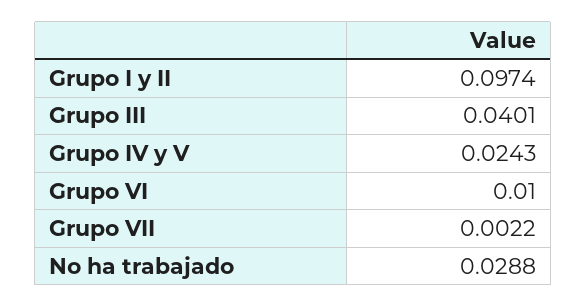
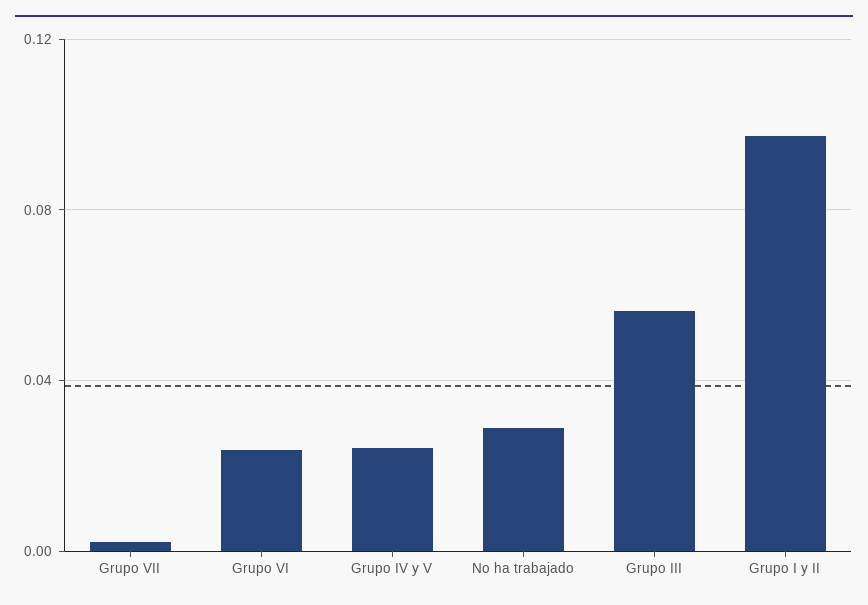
  {
    "Grupo I y II": 0.0974,
-   "Grupo III": 0.0401,
+   "Grupo III": 0.055,
    "Grupo IV y V": 0.0243,
-   "Grupo VI": 0.01,
+   "Grupo VI": 0.025,
    "Grupo VII": 0.0022,
    "No ha trabajado": 0.0288
  }

